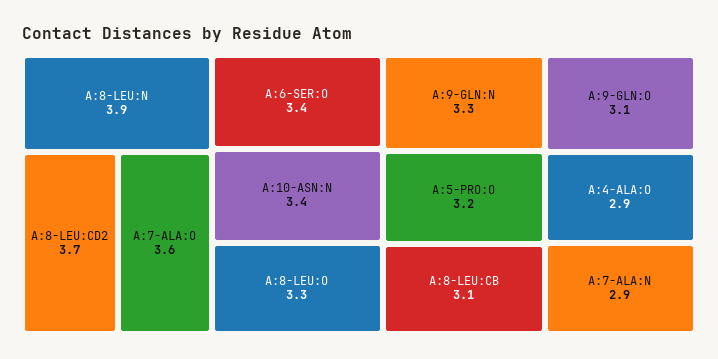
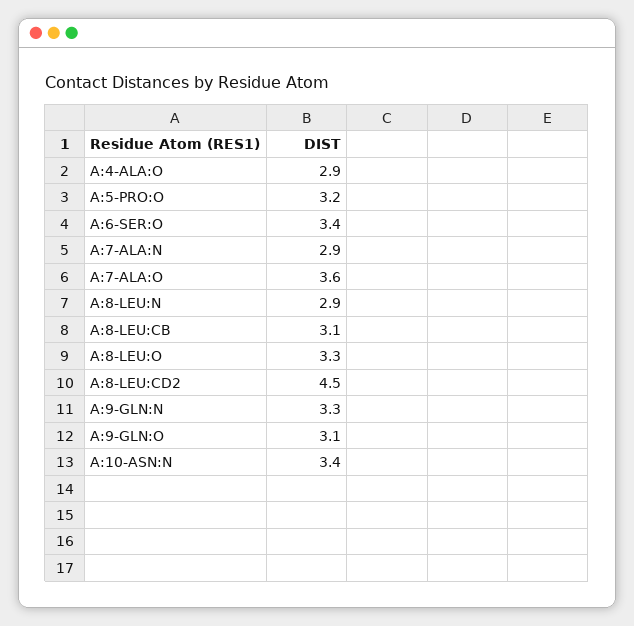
  {
-   "A:8-LEU:N": 3.9,
+   "A:8-LEU:N": 2.9,
-   "A:8-LEU:CD2": 3.7,
+   "A:8-LEU:CD2": 4.5,
    "A:7-ALA:O": 3.6,
    "A:6-SER:O": 3.4,
    "A:10-ASN:N": 3.4,
    "A:8-LEU:O": 3.3,
    "A:9-GLN:N": 3.3,
    "A:5-PRO:O": 3.2,
    "A:8-LEU:CB": 3.1,
    "A:9-GLN:O": 3.1,
    "A:4-ALA:O": 2.9,
    "A:7-ALA:N": 2.9
  }

